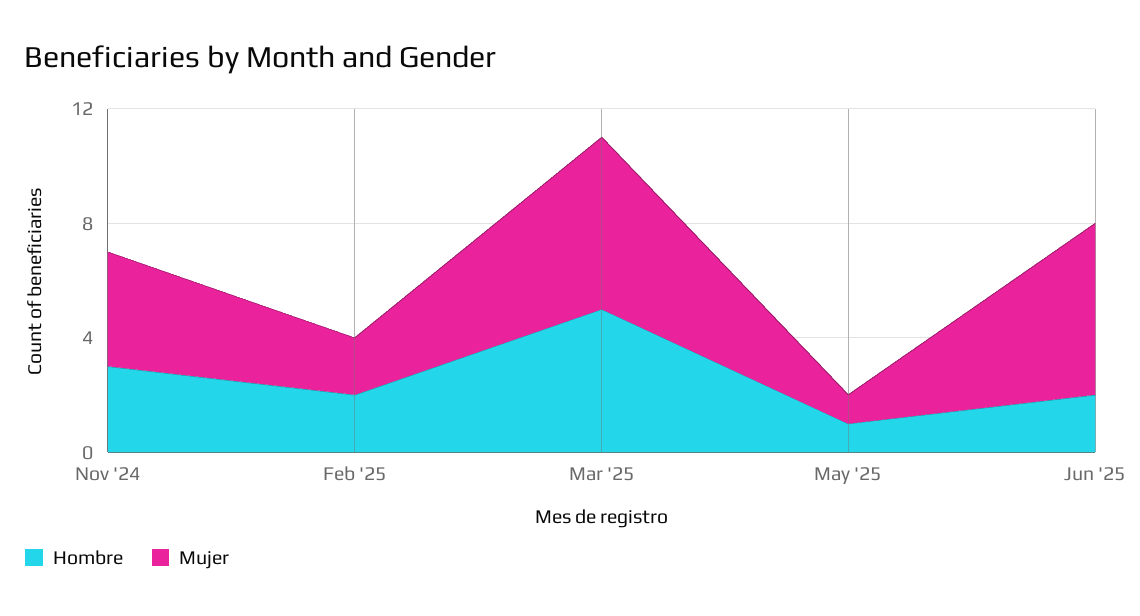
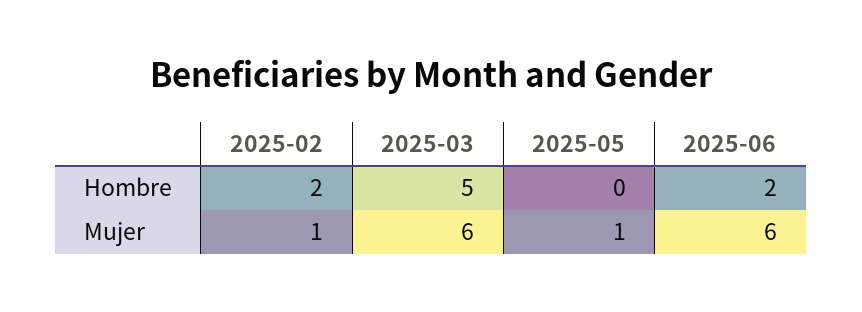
  {
    "Hombre": {
-     "Nov '24": 3,
      "Feb '25": 2,
      "Mar '25": 5,
-     "May '25": 1,
+     "May '25": 0,
      "Jun '25": 2
    },
    "Mujer": {
-     "Nov '24": 4,
-     "Feb '25": 2,
+     "Feb '25": 1,
      "Mar '25": 6,
      "May '25": 1,
      "Jun '25": 6
    }
  }

